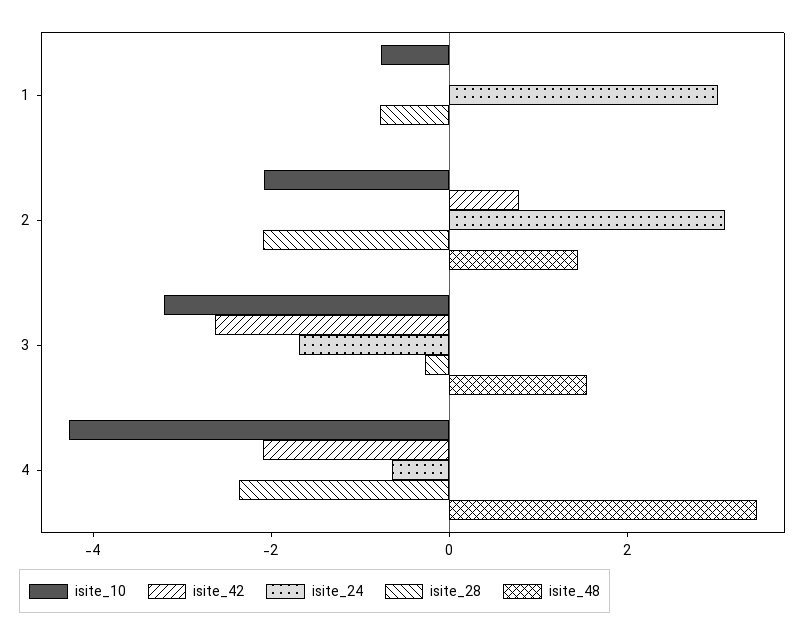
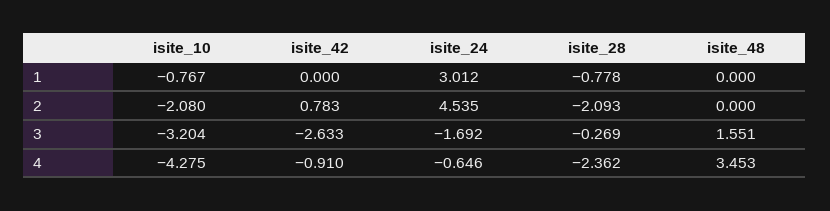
  {
    "isite_10": {
      "1": -0.767,
      "2": -2.08,
      "3": -3.204,
      "4": -4.275
    },
    "isite_42": {
      "1": 0,
      "2": 0.783,
      "3": -2.633,
-     "4": -2
+     "4": -0.91
    },
    "isite_24": {
      "1": 3.012,
-     "2": 3,
+     "2": 4.535,
      "3": -1.692,
      "4": -0.646
    },
    "isite_28": {
      "1": -0.778,
      "2": -2.093,
      "3": -0.269,
      "4": -2.362
    },
    "isite_48": {
      "1": 0,
-     "2": 1.5,
+     "2": 0,
      "3": 1.551,
      "4": 3.453
    }
  }

